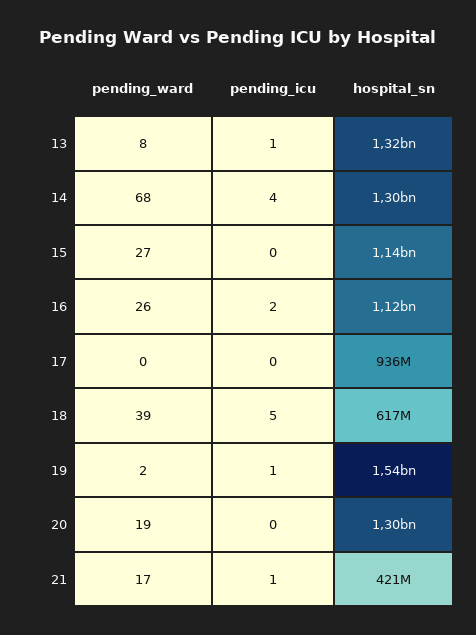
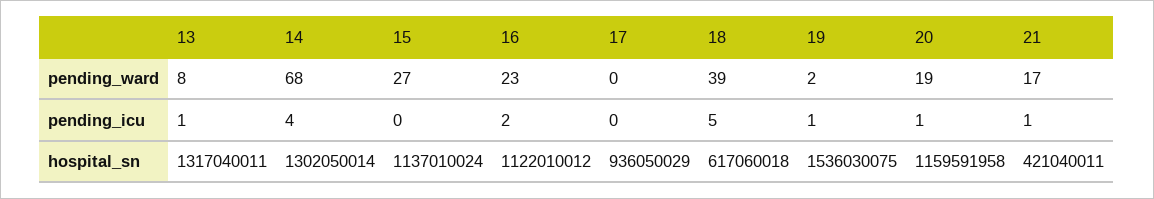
  {
    "pending_ward": {
      "13": 8,
      "14": 68,
      "15": 27,
-     "16": 26,
+     "16": 23,
      "17": 0,
      "18": 39,
      "19": 2,
      "20": 19,
      "21": 17
    },
    "pending_icu": {
      "13": 1,
      "14": 4,
      "15": 0,
      "16": 2,
      "17": 0,
      "18": 5,
      "19": 1,
-     "20": 0,
+     "20": 1,
      "21": 1
    },
    "hospital_sn": {
      "13": 1317040011,
      "14": 1302050014,
      "15": 1137010024,
      "16": 1122010012,
      "17": 936050029,
      "18": 617060018,
      "19": 1536030075,
-     "20": 1300000000,
+     "20": 1159591958,
      "21": 421040011
    }
  }

